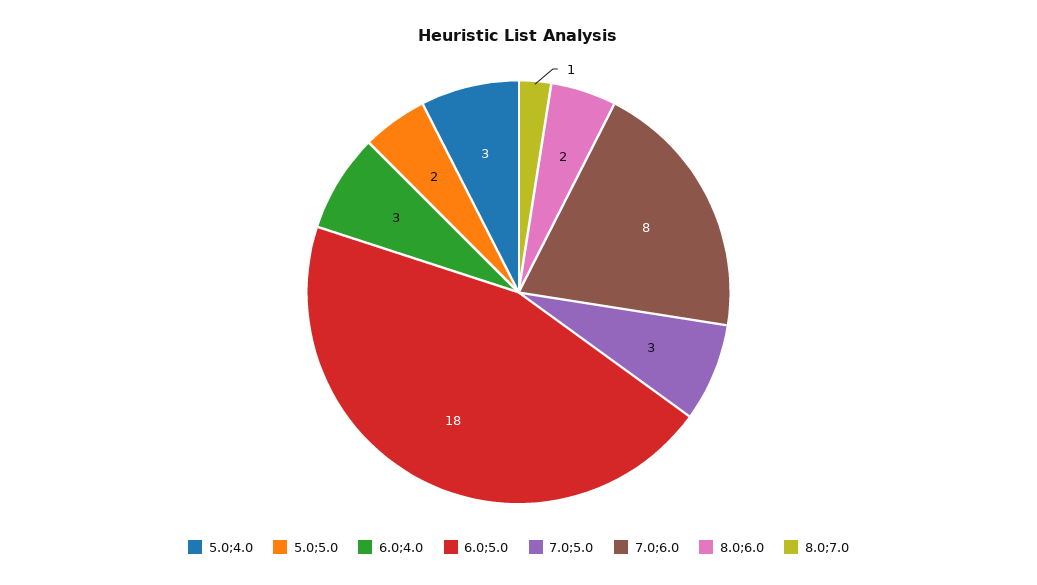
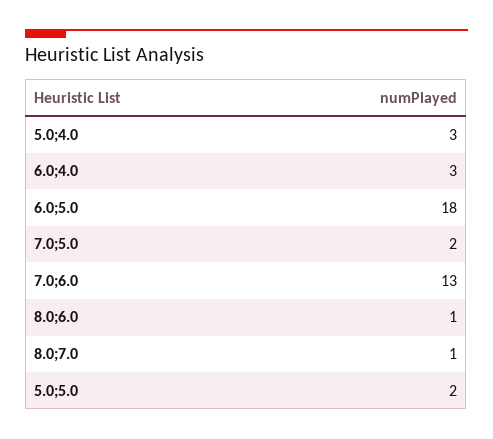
  {
    "5.0;4.0": 3,
    "5.0;5.0": 2,
    "6.0;4.0": 3,
    "6.0;5.0": 18,
-   "7.0;5.0": 3,
+   "7.0;5.0": 2,
-   "7.0;6.0": 8,
+   "7.0;6.0": 13,
-   "8.0;6.0": 2,
+   "8.0;6.0": 1,
    "8.0;7.0": 1
  }

